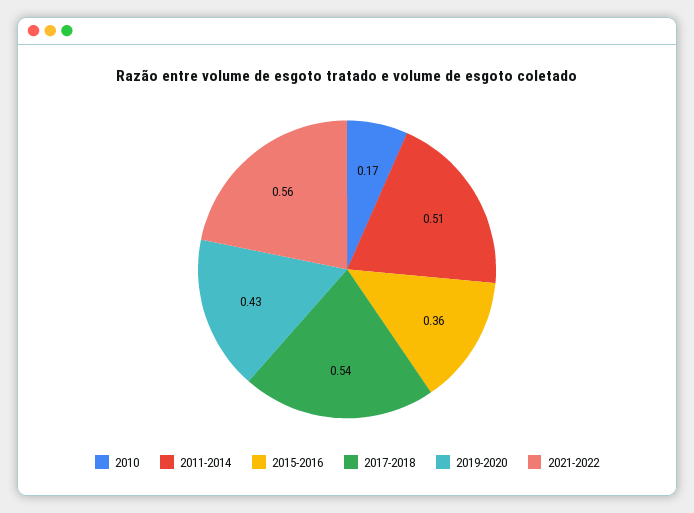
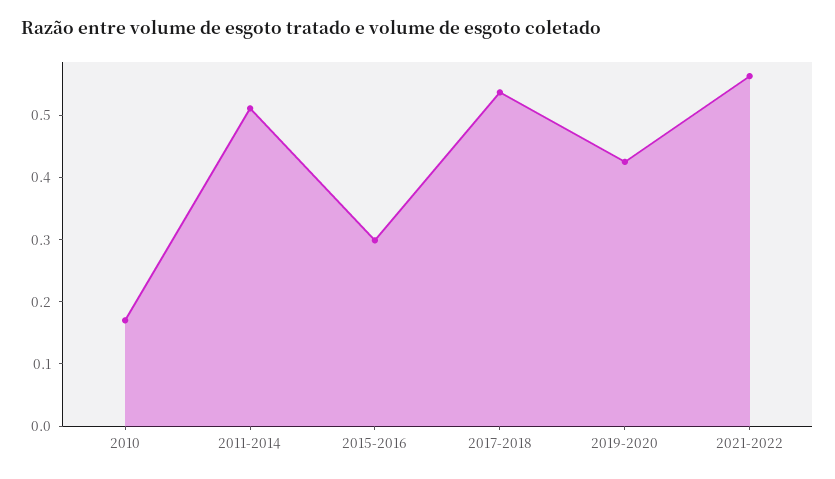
  {
    "2010": 0.17,
    "2011-2014": 0.51,
-   "2015-2016": 0.36,
+   "2015-2016": 0.3,
    "2017-2018": 0.54,
    "2019-2020": 0.43,
    "2021-2022": 0.56
  }

